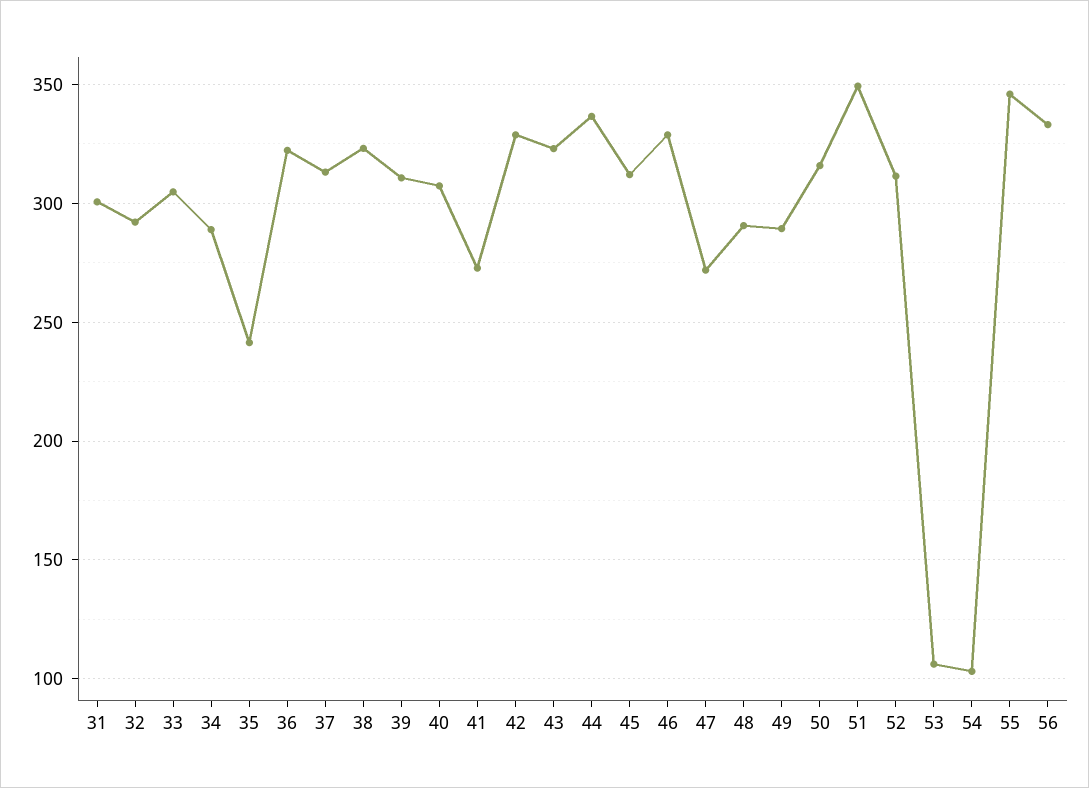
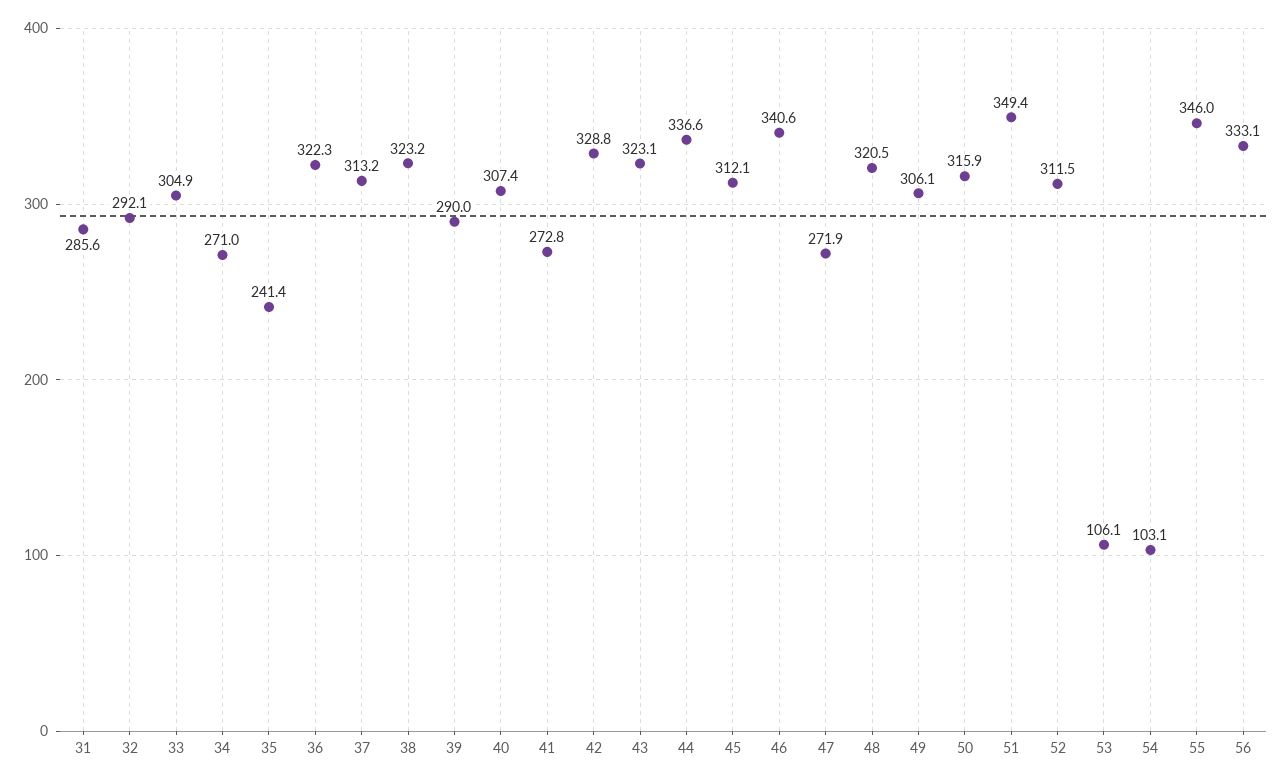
  {
-   "31": 300,
+   "31": 285.6,
    "32": 292.1,
    "33": 304.9,
-   "34": 290,
+   "34": 271,
    "35": 241.4,
    "36": 322.3,
    "37": 313.2,
    "38": 323.2,
-   "39": 310,
+   "39": 290,
    "40": 307.4,
    "41": 272.8,
    "42": 328.8,
    "43": 323.1,
    "44": 336.6,
    "45": 312.1,
-   "46": 330,
+   "46": 340.6,
    "47": 271.9,
-   "48": 290,
+   "48": 320.5,
-   "49": 290,
+   "49": 306.1,
    "50": 315.9,
    "51": 349.4,
    "52": 311.5,
    "53": 106.1,
    "54": 103.1,
    "55": 346,
    "56": 333.1
  }

